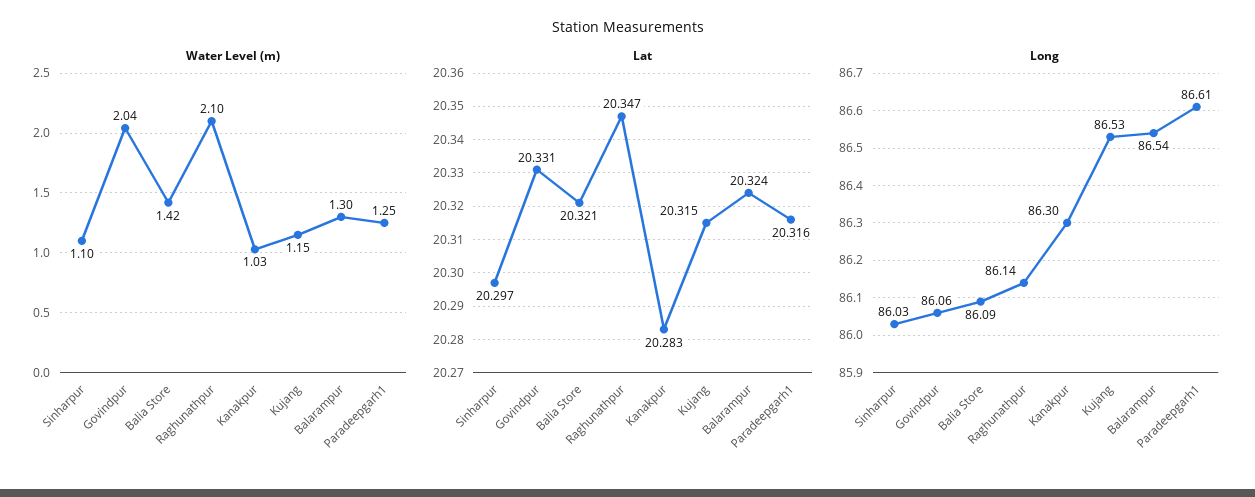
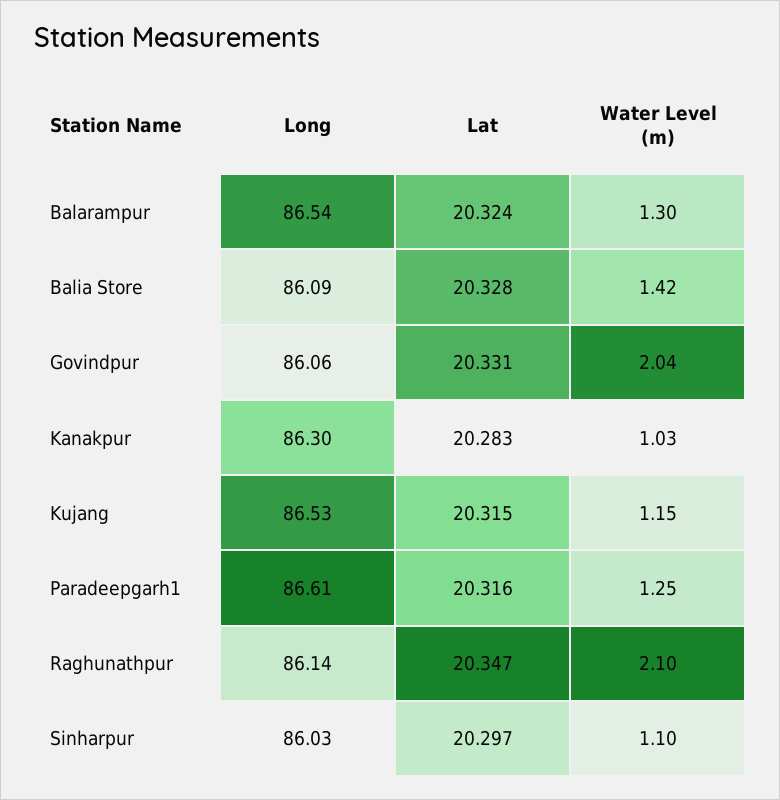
  {
    "Water Level (m)": {
      "Sinharpur": 1.1,
      "Govindpur": 2.04,
      "Balia Store": 1.42,
      "Raghunathpur": 2.1,
      "Kanakpur": 1.03,
      "Kujang": 1.15,
      "Balarampur": 1.3,
      "Paradeepgarh1": 1.25
    },
    "Lat": {
      "Sinharpur": 20.297,
      "Govindpur": 20.331,
-     "Balia Store": 20.321,
+     "Balia Store": 20.328,
      "Raghunathpur": 20.347,
      "Kanakpur": 20.283,
      "Kujang": 20.315,
      "Balarampur": 20.324,
      "Paradeepgarh1": 20.316
    },
    "Long": {
      "Sinharpur": 86.03,
      "Govindpur": 86.06,
      "Balia Store": 86.09,
      "Raghunathpur": 86.14,
      "Kanakpur": 86.3,
      "Kujang": 86.53,
      "Balarampur": 86.54,
      "Paradeepgarh1": 86.61
    }
  }

